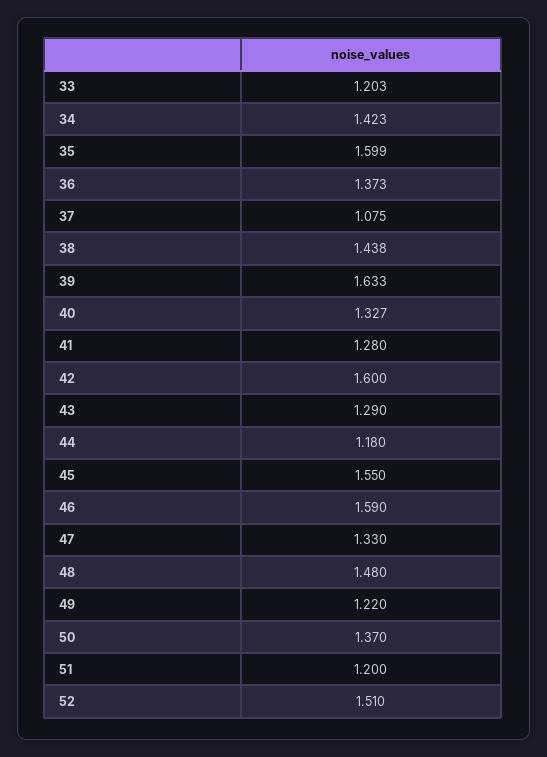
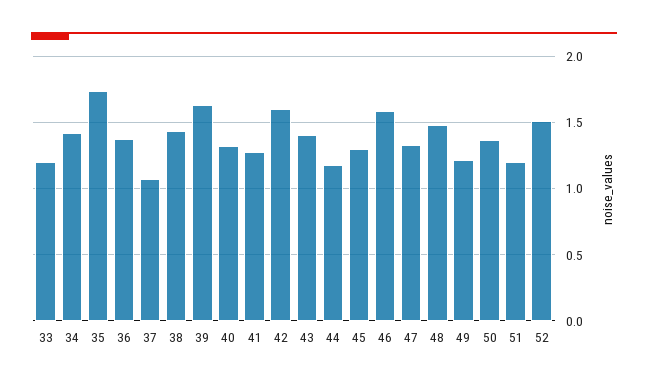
  {
    "33": 1.203,
    "34": 1.423,
-   "35": 1.599,
+   "35": 1.75,
    "36": 1.373,
    "37": 1.075,
    "38": 1.438,
    "39": 1.633,
    "40": 1.327,
    "41": 1.28,
    "42": 1.6,
-   "43": 1.29,
+   "43": 1.4,
    "44": 1.18,
-   "45": 1.55,
+   "45": 1.3,
    "46": 1.59,
    "47": 1.33,
    "48": 1.48,
    "49": 1.22,
    "50": 1.37,
    "51": 1.2,
    "52": 1.51
  }

